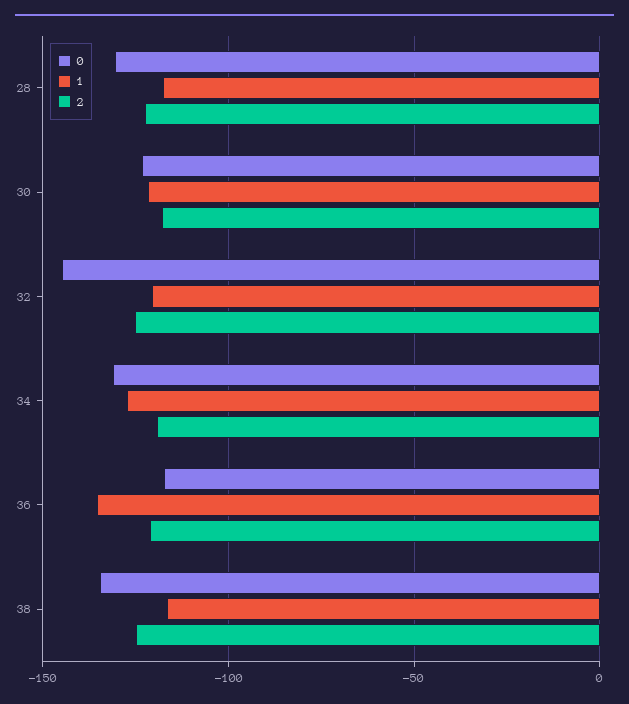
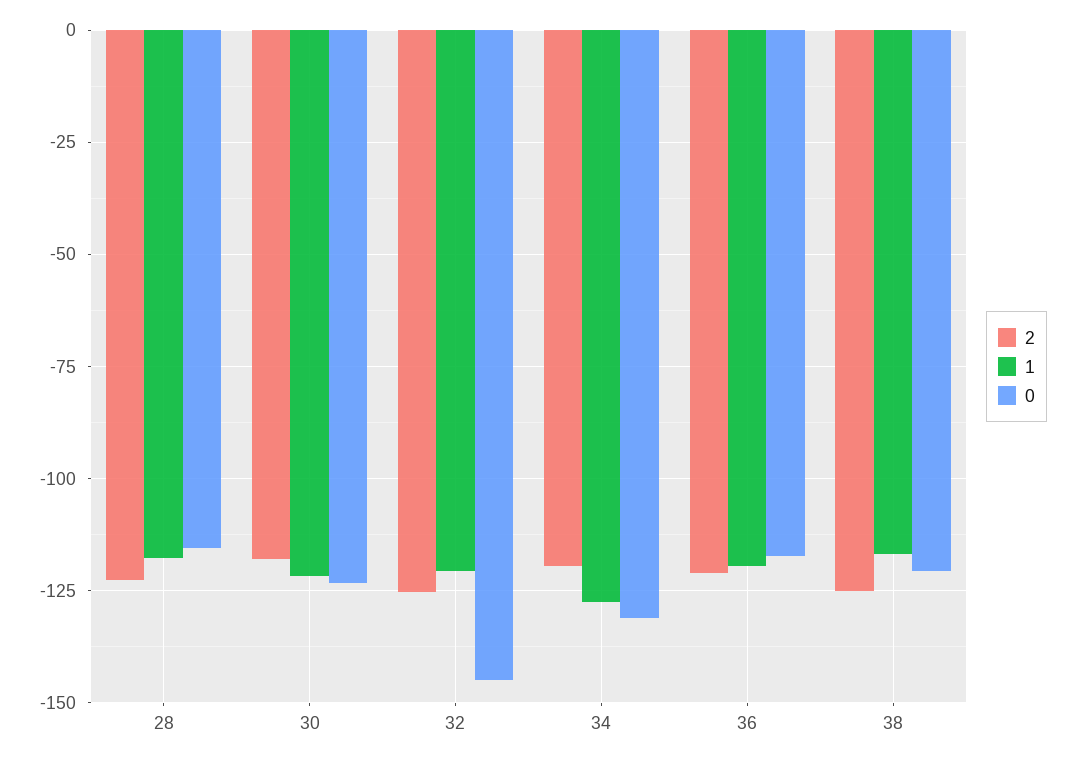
  {
    "0": {
-     "28": -130,
+     "28": -115,
      "30": -122.5,
      "32": -145,
      "34": -130,
      "36": -117.5,
-     "38": -135
+     "38": -120
    },
    "1": {
      "28": -117.5,
      "30": -122.5,
      "32": -120,
      "34": -127.5,
-     "36": -135,
+     "36": -120,
      "38": -117.5
    },
    "2": {
      "28": -122.5,
      "30": -117.5,
      "32": -125,
      "34": -120,
      "36": -120,
      "38": -125
    }
  }

